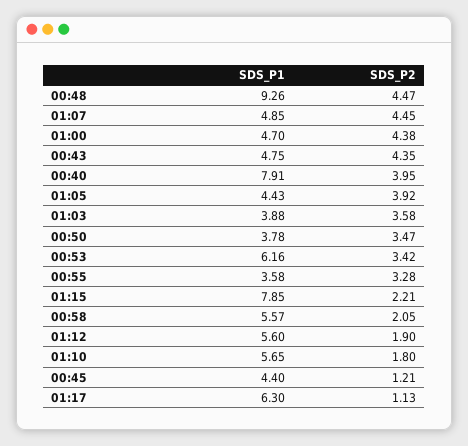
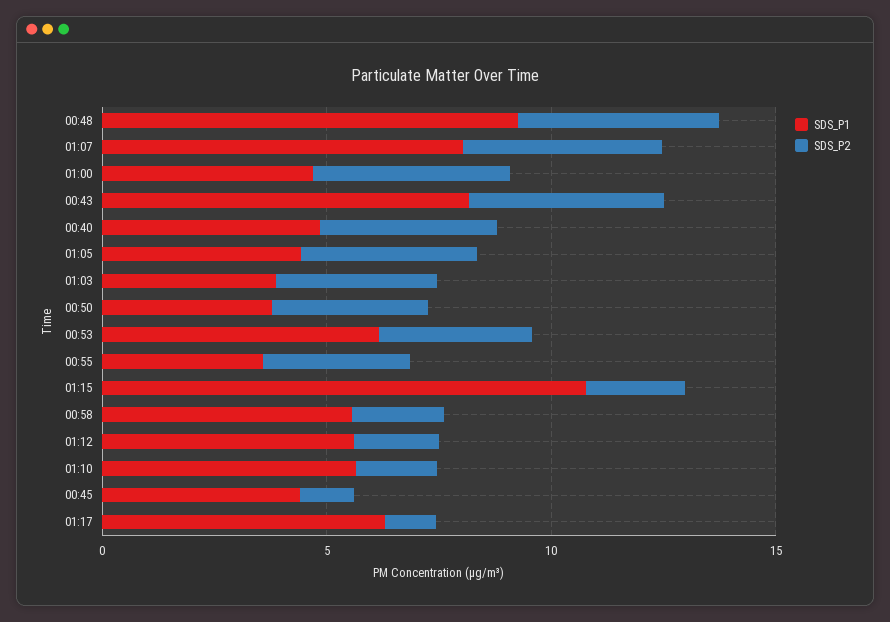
  {
    "SDS_P1": {
      "00:48": 9.26,
-     "01:07": 4.85,
+     "01:07": 8,
      "01:00": 4.7,
-     "00:43": 4.75,
+     "00:43": 8,
-     "00:40": 7.91,
+     "00:40": 5,
      "01:05": 4.43,
      "01:03": 3.88,
      "00:50": 3.78,
      "00:53": 6.16,
      "00:55": 3.58,
-     "01:15": 7.85,
+     "01:15": 11,
      "00:58": 5.57,
      "01:12": 5.6,
      "01:10": 5.65,
      "00:45": 4.4,
      "01:17": 6.3
    },
    "SDS_P2": {
      "00:48": 4.47,
      "01:07": 4.45,
      "01:00": 4.38,
      "00:43": 4.35,
      "00:40": 3.95,
      "01:05": 3.92,
      "01:03": 3.58,
      "00:50": 3.47,
      "00:53": 3.42,
      "00:55": 3.28,
      "01:15": 2.21,
      "00:58": 2.05,
      "01:12": 1.9,
      "01:10": 1.8,
      "00:45": 1.21,
      "01:17": 1.13
    }
  }

